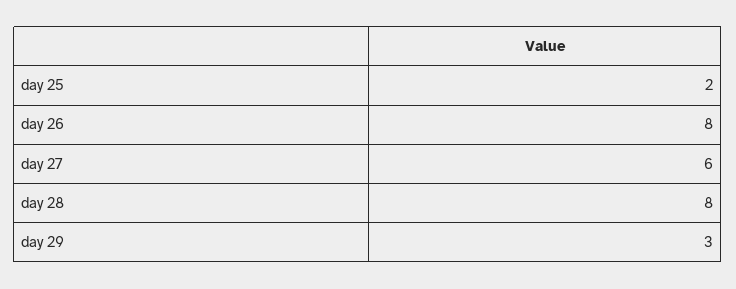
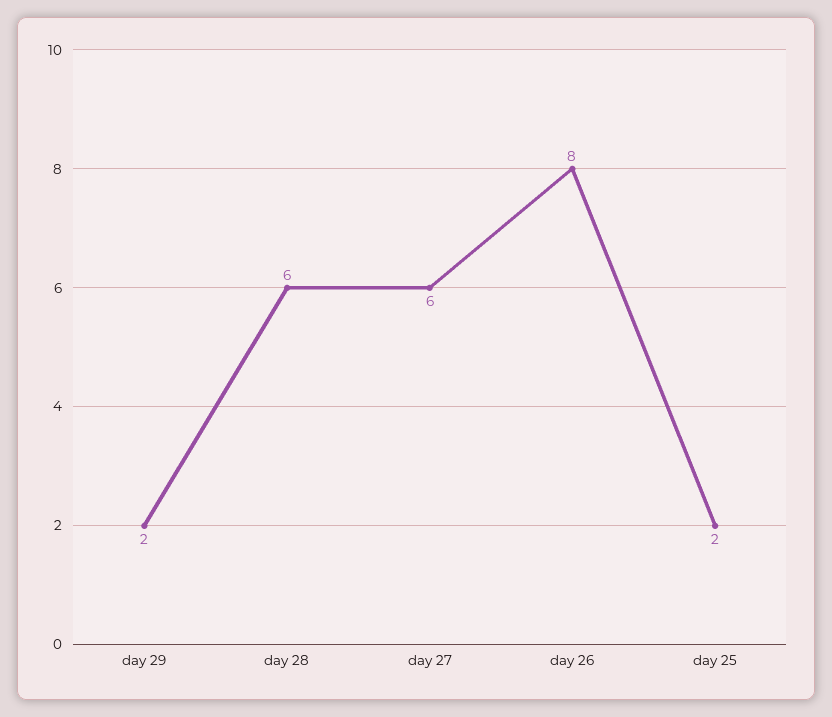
  {
    "day 25": 2,
    "day 26": 8,
    "day 27": 6,
-   "day 28": 8,
+   "day 28": 6,
-   "day 29": 3
+   "day 29": 2
  }

